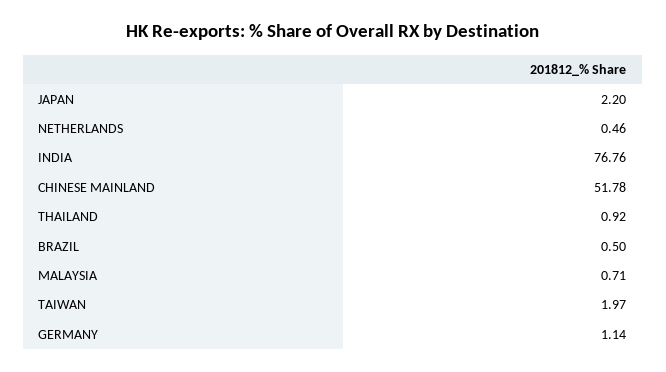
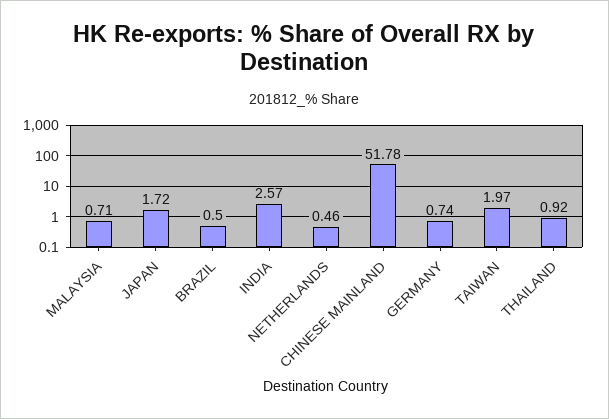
  {
-   "JAPAN": 2.2,
+   "JAPAN": 1.72,
    "NETHERLANDS": 0.46,
-   "INDIA": 76.76,
+   "INDIA": 2.57,
    "CHINESE MAINLAND": 51.78,
    "THAILAND": 0.92,
    "BRAZIL": 0.5,
    "MALAYSIA": 0.71,
    "TAIWAN": 1.97,
-   "GERMANY": 1.14
+   "GERMANY": 0.74
  }

